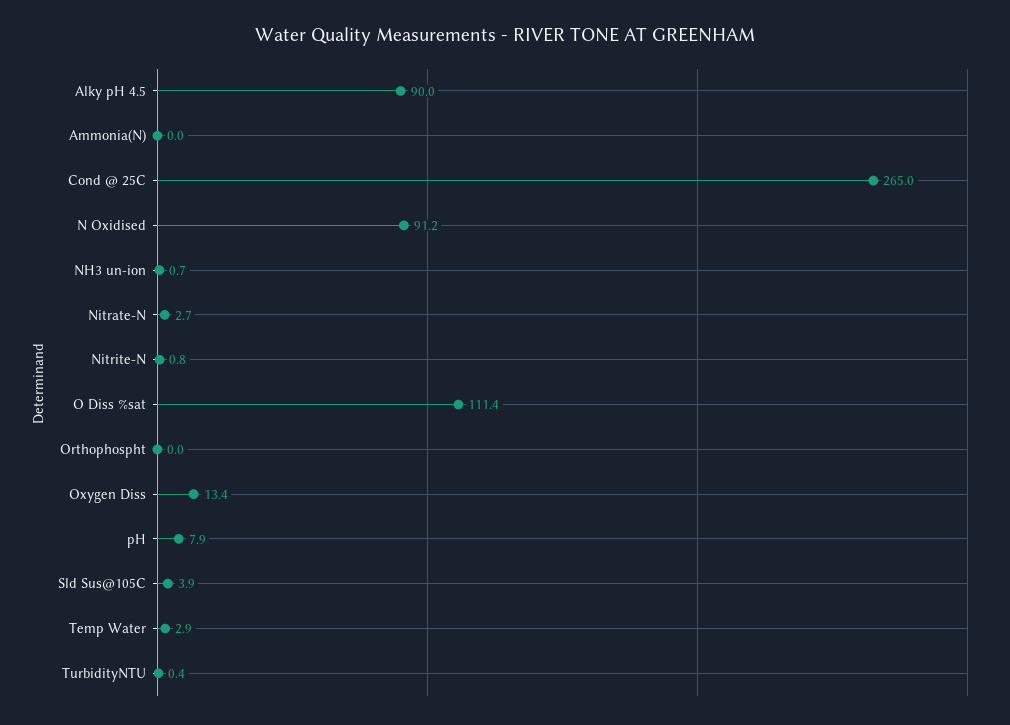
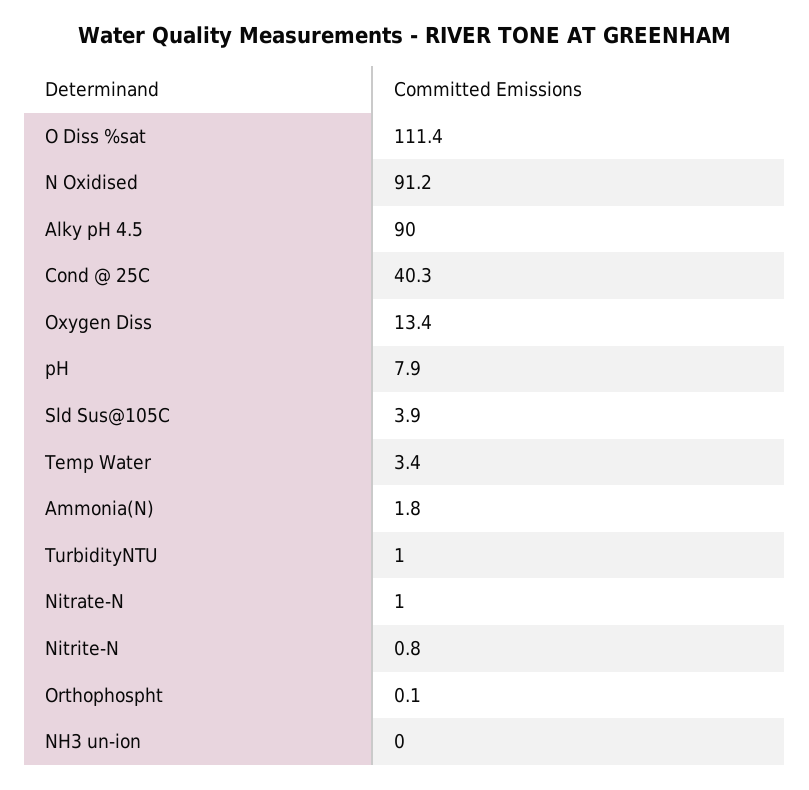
  {
    "Alky pH 4.5": 90,
-   "Ammonia(N)": 0,
+   "Ammonia(N)": 1.8,
-   "Cond @ 25C": 265,
+   "Cond @ 25C": 40.3,
    "N Oxidised": 91.2,
-   "NH3 un-ion": 0.7,
+   "NH3 un-ion": 0,
-   "Nitrate-N": 2.7,
+   "Nitrate-N": 1,
    "Nitrite-N": 0.8,
    "O Diss %sat": 111.4,
-   "Orthophospht": 0,
+   "Orthophospht": 0.1,
    "Oxygen Diss": 13.4,
    "pH": 7.9,
    "Sld Sus@105C": 3.9,
-   "Temp Water": 2.9,
+   "Temp Water": 3.4,
-   "TurbidityNTU": 0.4
+   "TurbidityNTU": 1
  }

